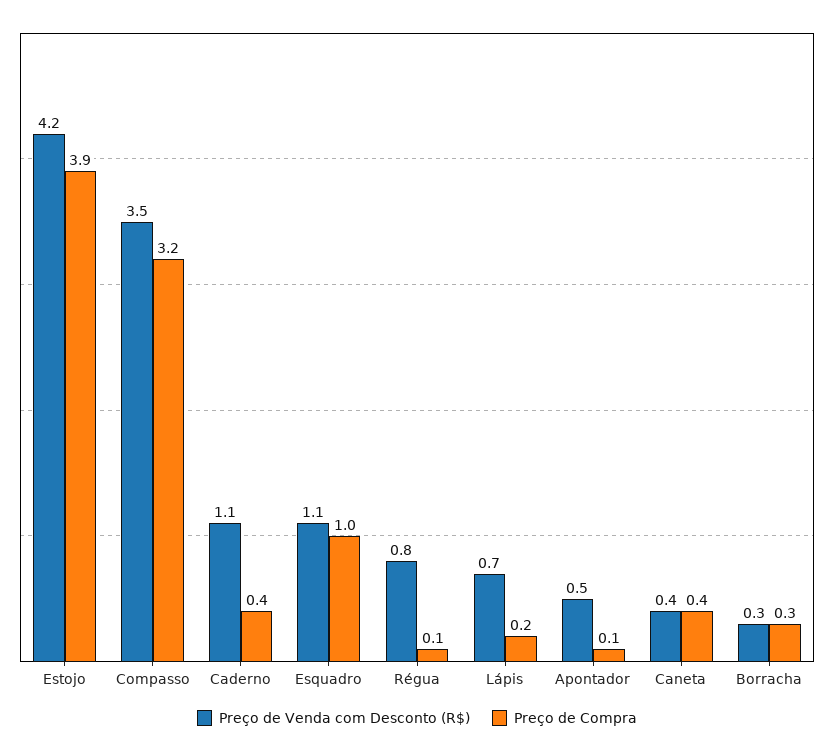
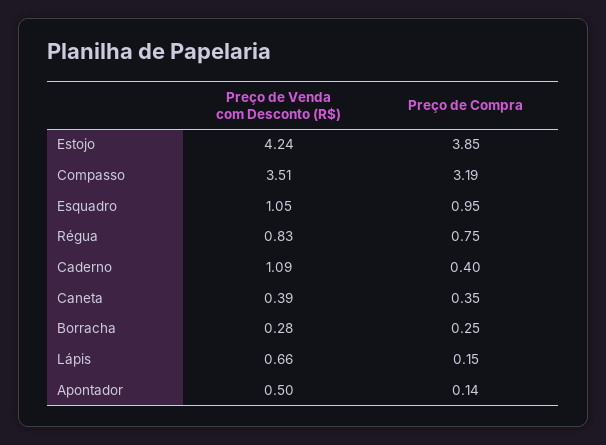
  {
    "Preço de Venda com Desconto (R$)": {
      "Estojo": 4.24,
      "Compasso": 3.51,
      "Caderno": 1.09,
      "Esquadro": 1.05,
      "Régua": 0.83,
      "Lápis": 0.66,
      "Apontador": 0.5,
      "Caneta": 0.39,
      "Borracha": 0.28
    },
    "Preço de Compra": {
      "Estojo": 3.85,
      "Compasso": 3.19,
      "Caderno": 0.4,
      "Esquadro": 0.95,
-     "Régua": 0.1,
+     "Régua": 0.75,
      "Lápis": 0.15,
      "Apontador": 0.14,
      "Caneta": 0.35,
      "Borracha": 0.25
    }
  }

